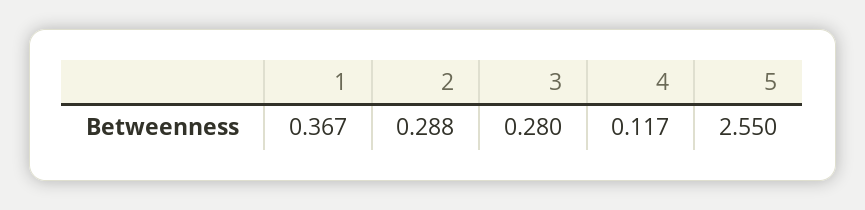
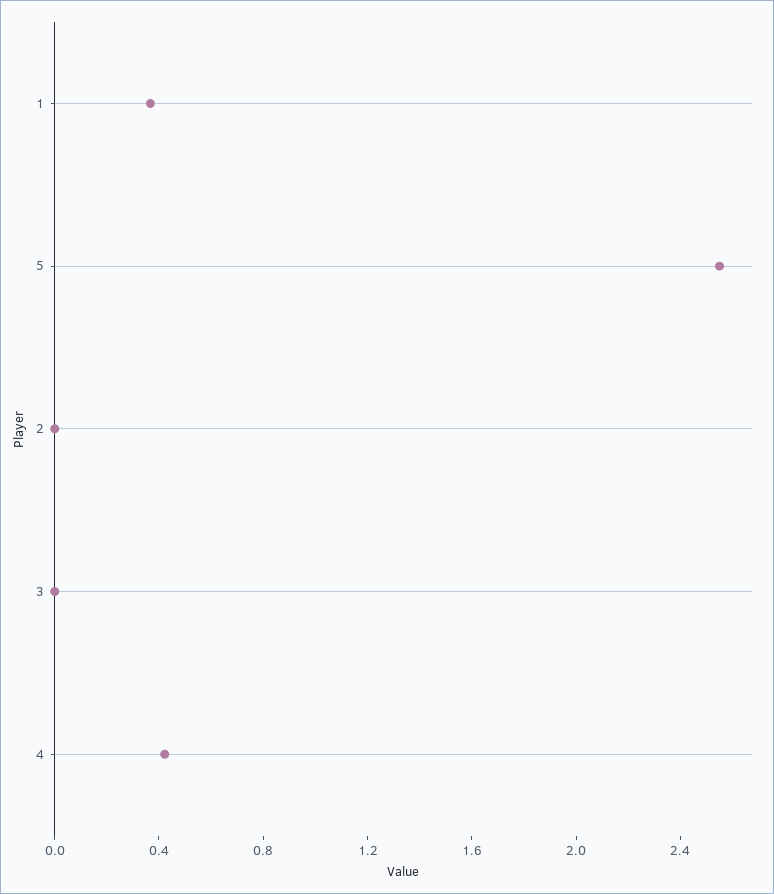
  {
    "1": 0.367,
-   "2": 0.288,
+   "2": 0,
-   "3": 0.28,
+   "3": 0,
-   "4": 0.117,
+   "4": 0.4,
    "5": 2.55
  }

